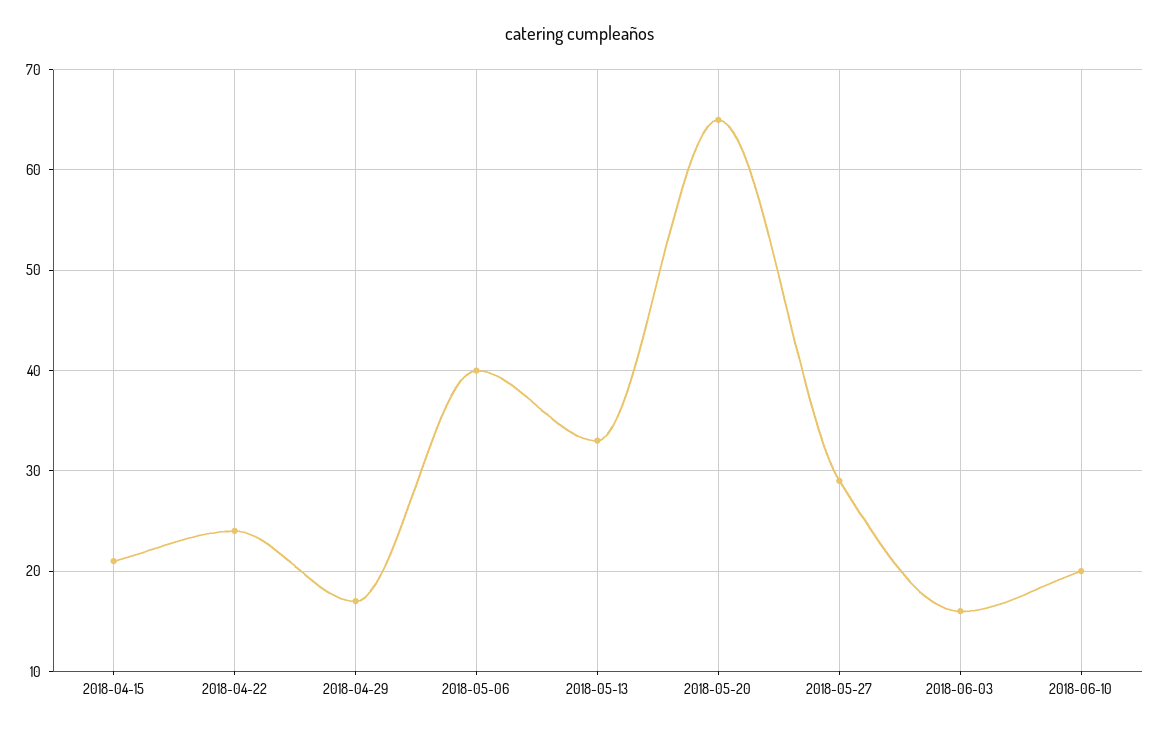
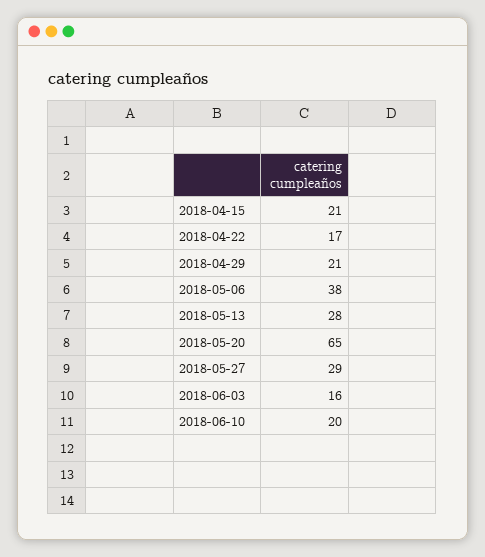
  {
    "2018-04-15": 21,
-   "2018-04-22": 24,
+   "2018-04-22": 17,
-   "2018-04-29": 17,
+   "2018-04-29": 21,
-   "2018-05-06": 40,
+   "2018-05-06": 38,
-   "2018-05-13": 33,
+   "2018-05-13": 28,
    "2018-05-20": 65,
    "2018-05-27": 29,
    "2018-06-03": 16,
    "2018-06-10": 20
  }

